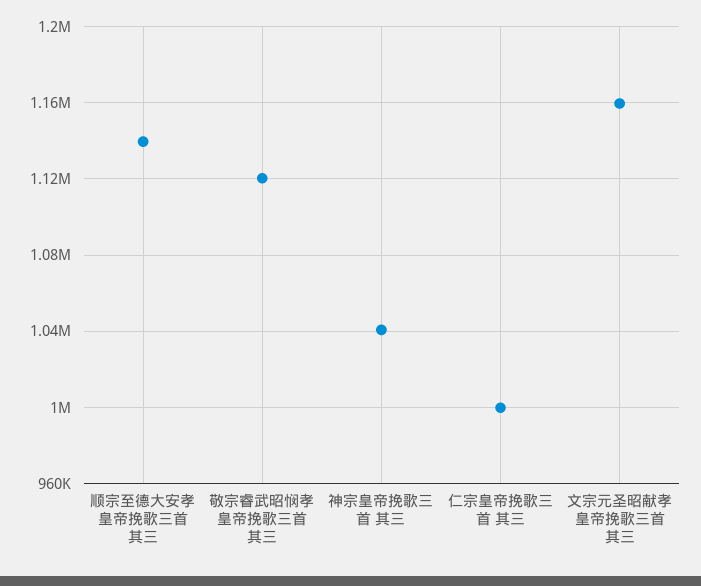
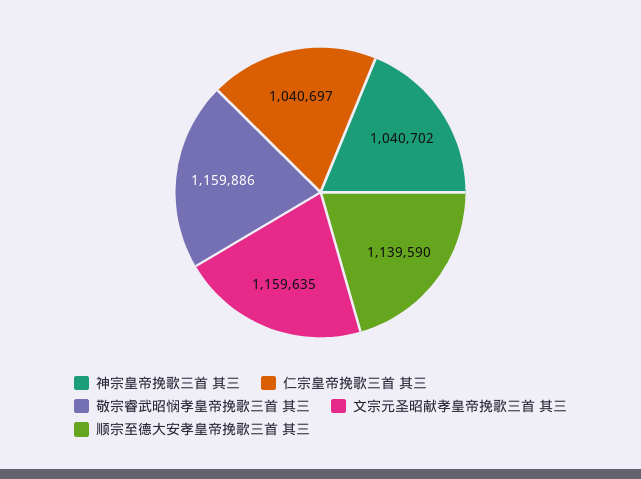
  {
    "顺宗至德大安孝皇帝挽歌三首 其三": 1139590,
-   "敬宗睿武昭悯孝皇帝挽歌三首 其三": 1120000,
+   "敬宗睿武昭悯孝皇帝挽歌三首 其三": 1159886,
    "神宗皇帝挽歌三首 其三": 1040702,
-   "仁宗皇帝挽歌三首 其三": 1000000,
+   "仁宗皇帝挽歌三首 其三": 1040697,
    "文宗元圣昭献孝皇帝挽歌三首 其三": 1159635
  }

